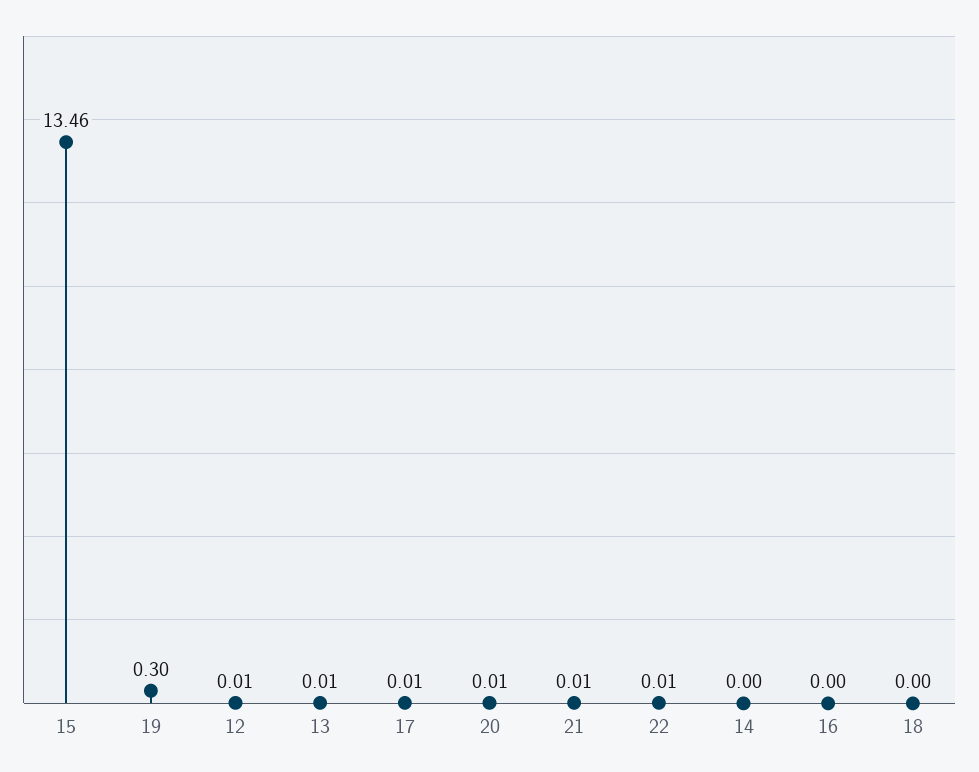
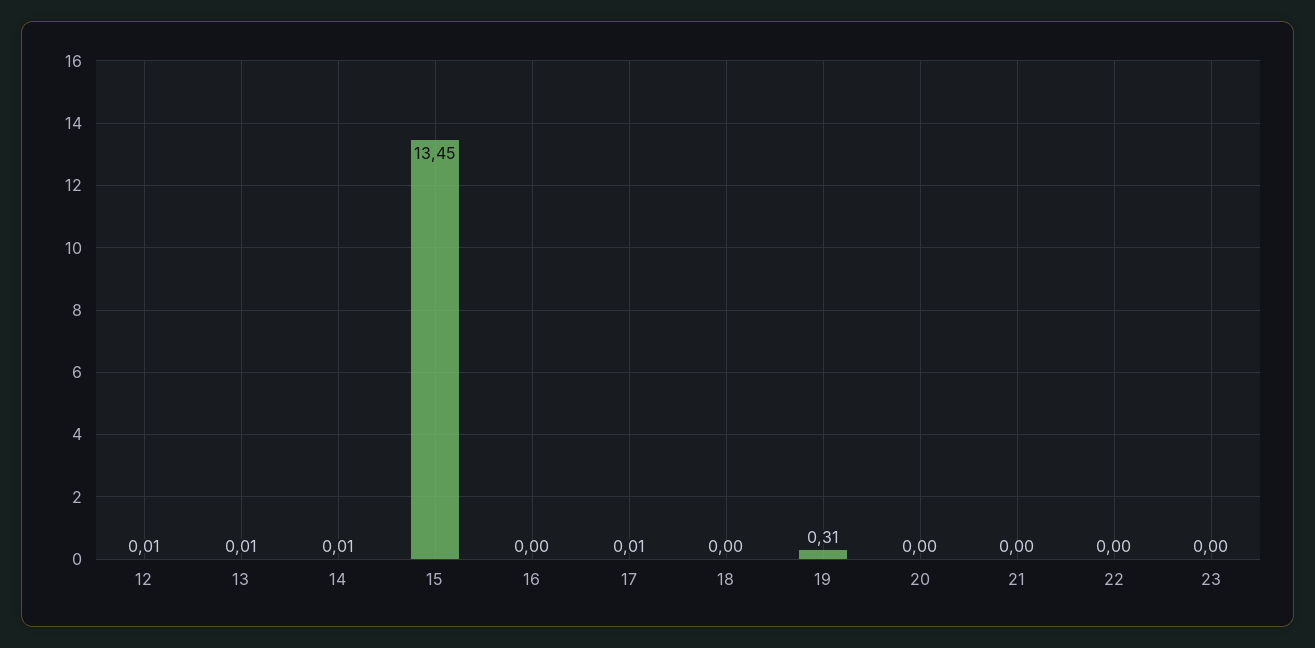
  {
-   "15": 13.46,
+   "15": 13.45,
-   "19": 0.3,
+   "19": 0.31,
    "12": 0.01,
    "13": 0.01,
    "17": 0.01,
-   "20": 0.01,
+   "20": 0,
-   "21": 0.01,
+   "21": 0,
-   "22": 0.01,
+   "22": 0,
-   "14": 0,
+   "14": 0.01,
    "16": 0,
-   "18": 0
+   "18": 0,
+   "23": 0
  }

